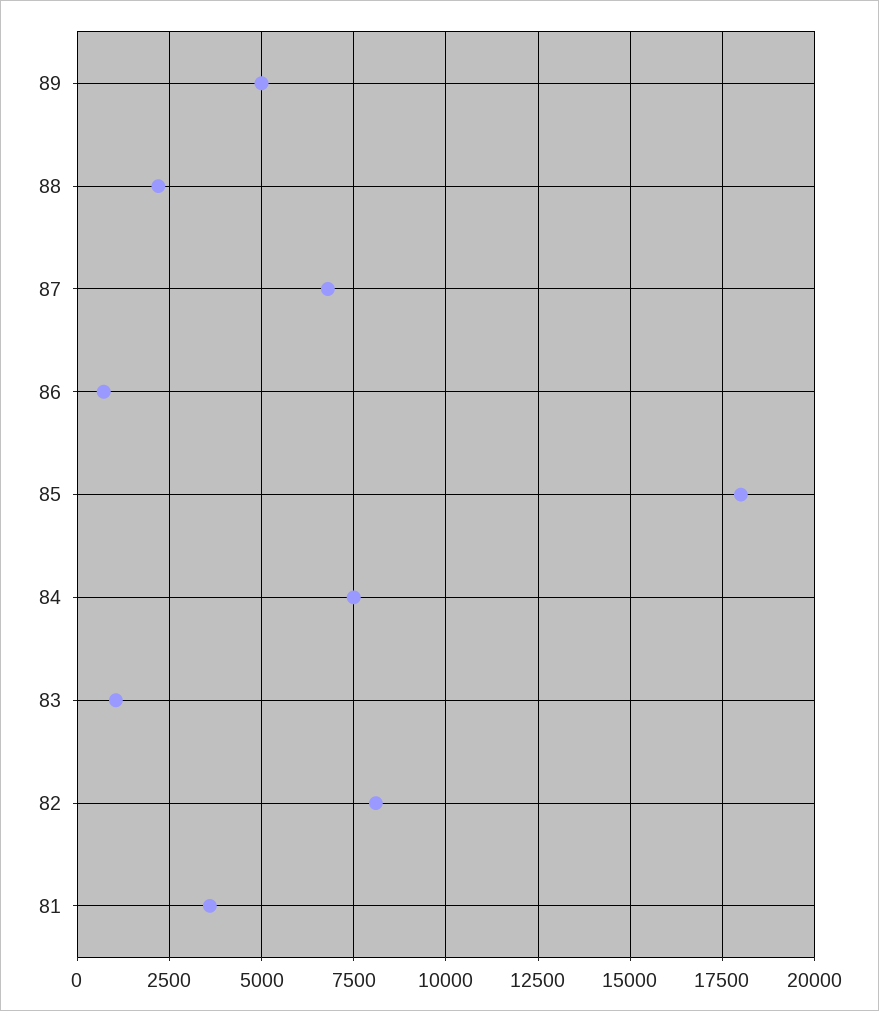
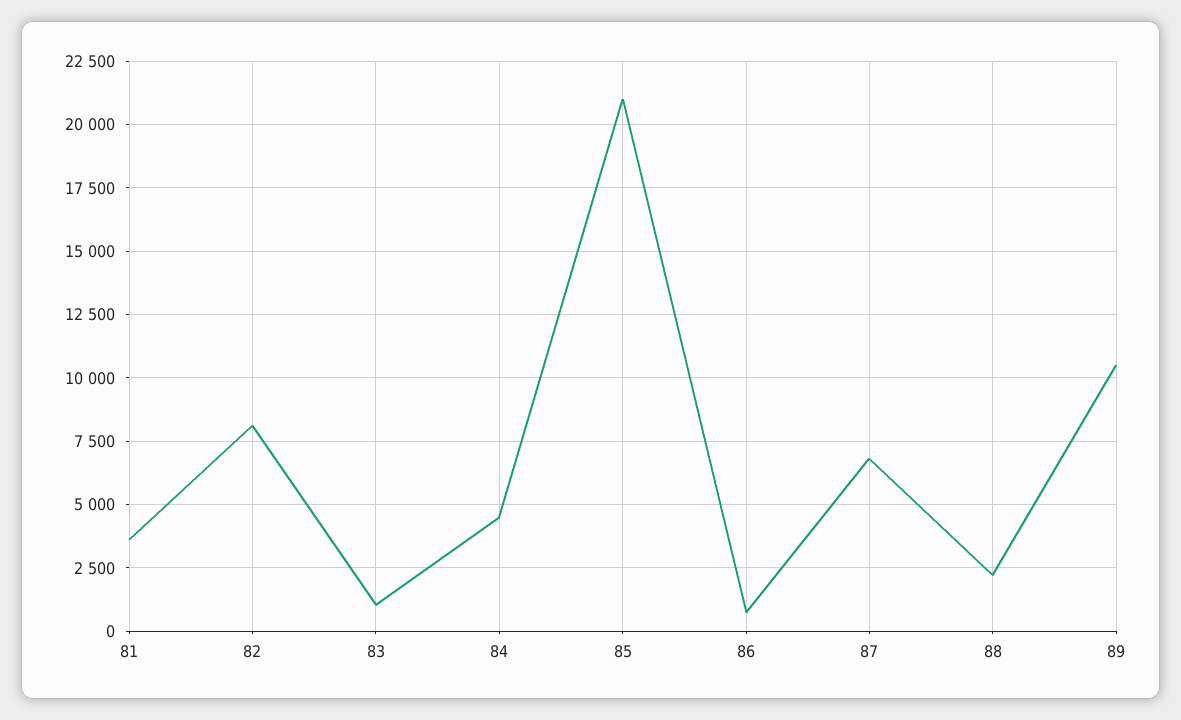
  {
-   "89": 5000,
+   "89": 10500,
    "88": 2250,
    "87": 6750,
    "86": 750,
-   "85": 18000,
+   "85": 21000,
-   "84": 7500,
+   "84": 4500,
    "83": 1000,
    "82": 8000,
    "81": 3500
  }

